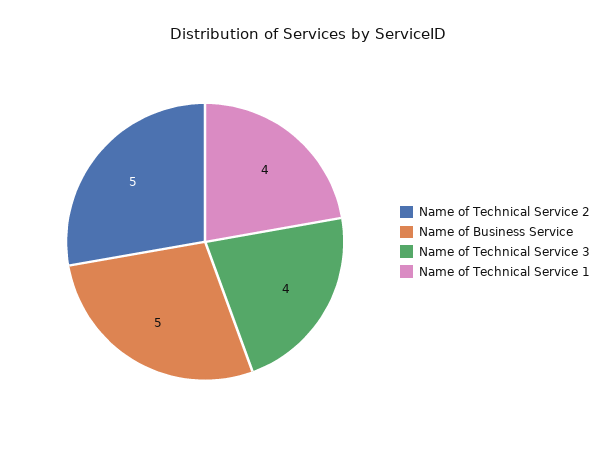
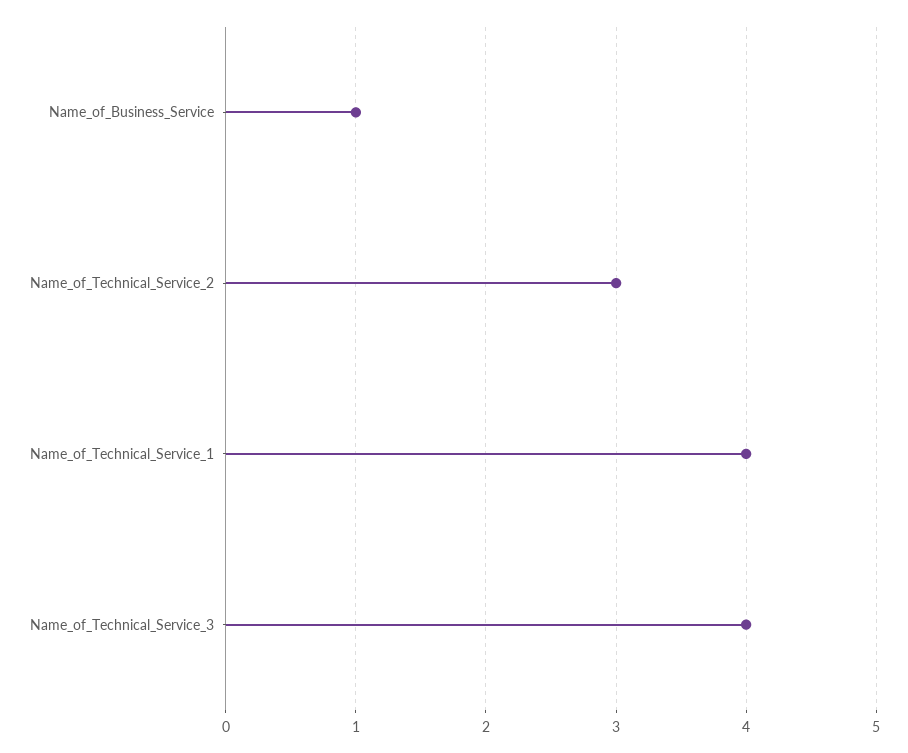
  {
-   "Name of Technical Service 2": 5,
+   "Name of Technical Service 2": 3,
-   "Name of Business Service": 5,
+   "Name of Business Service": 1,
    "Name of Technical Service 3": 4,
    "Name of Technical Service 1": 4
  }

